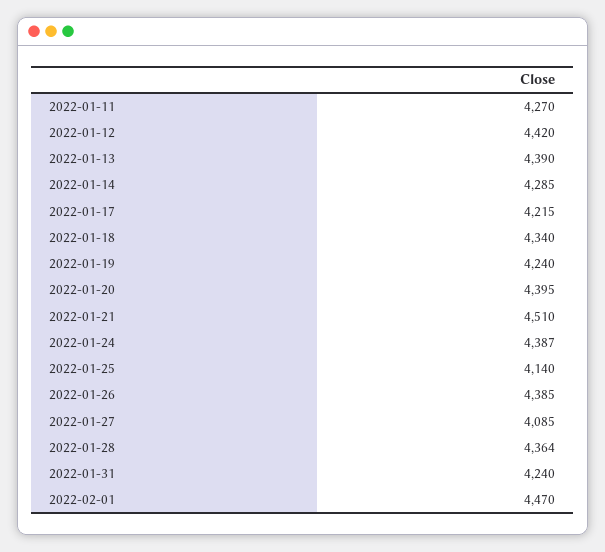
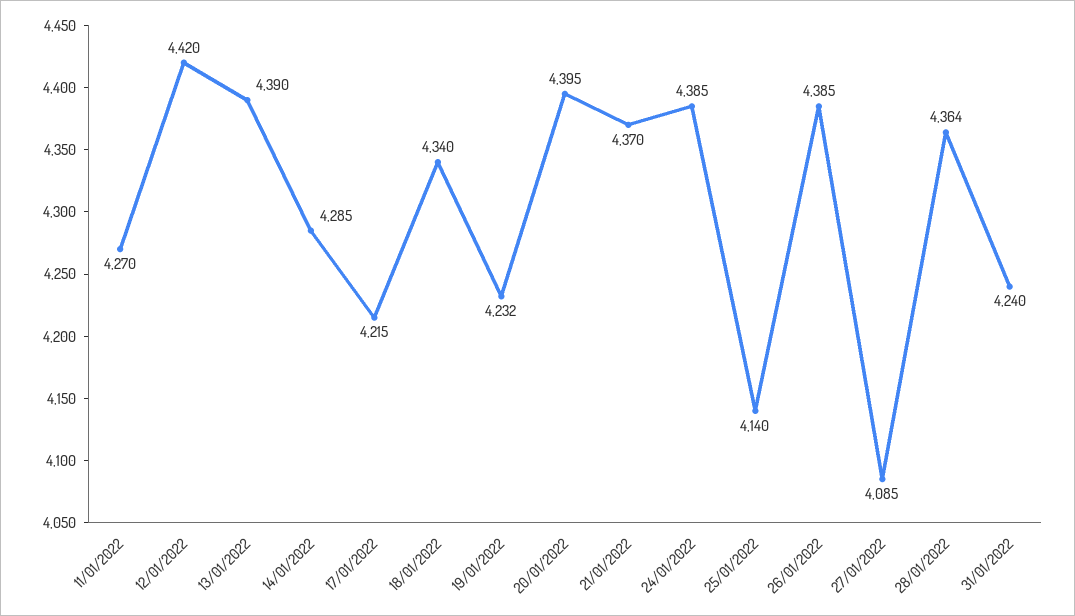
  {
    "2022-01-11": 4270,
    "2022-01-12": 4420,
    "2022-01-13": 4390,
    "2022-01-14": 4285,
    "2022-01-17": 4215,
    "2022-01-18": 4340,
-   "2022-01-19": 4240,
+   "2022-01-19": 4232,
    "2022-01-20": 4395,
-   "2022-01-21": 4510,
+   "2022-01-21": 4370,
-   "2022-01-24": 4387,
+   "2022-01-24": 4385,
    "2022-01-25": 4140,
    "2022-01-26": 4385,
    "2022-01-27": 4085,
    "2022-01-28": 4364,
-   "2022-01-31": 4240,
+   "2022-01-31": 4240
-   "2022-02-01": 4470
  }

